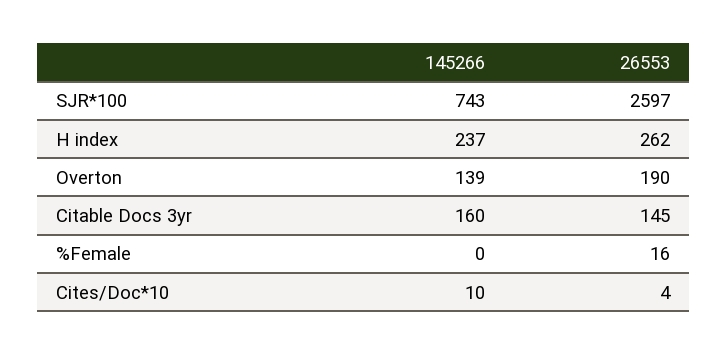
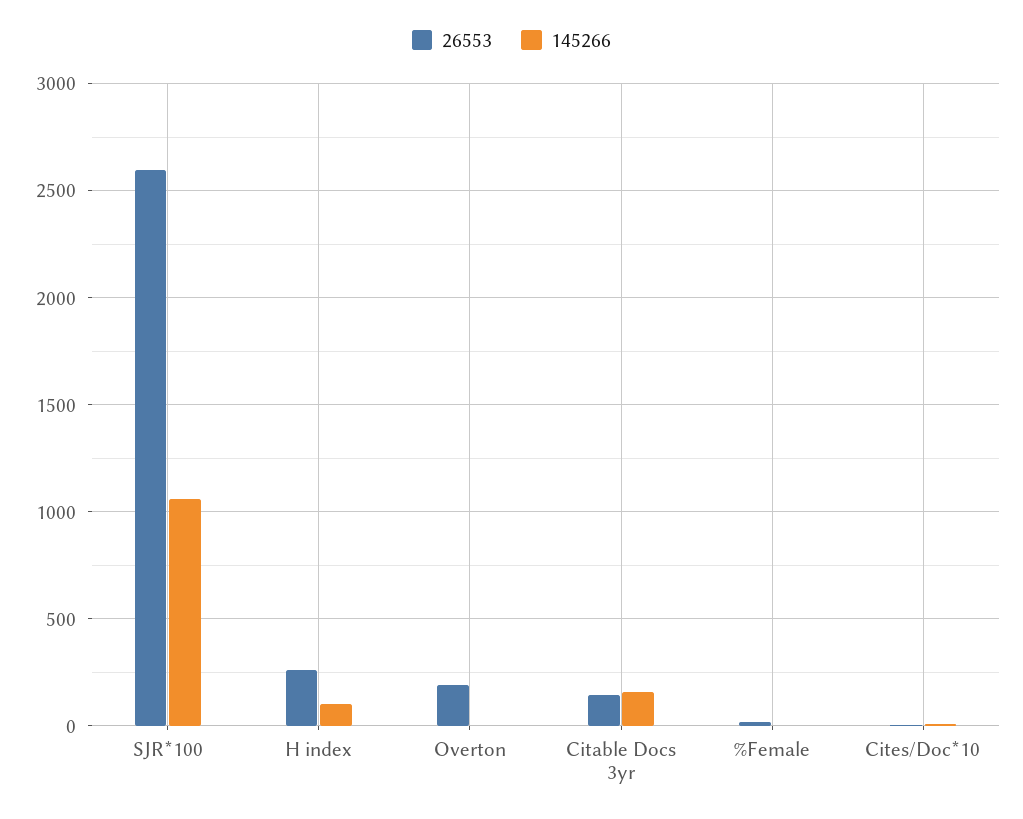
  {
    "145266": {
-     "SJR*100": 743,
+     "SJR*100": 1050,
-     "H index": 237,
+     "H index": 100,
-     "Overton": 139,
+     "Overton": 0,
      "Citable Docs 3yr": 160,
      "%Female": 0,
      "Cites/Doc*10": 10
    },
    "26553": {
      "SJR*100": 2597,
      "H index": 262,
      "Overton": 190,
      "Citable Docs 3yr": 145,
      "%Female": 16,
      "Cites/Doc*10": 4
    }
  }

